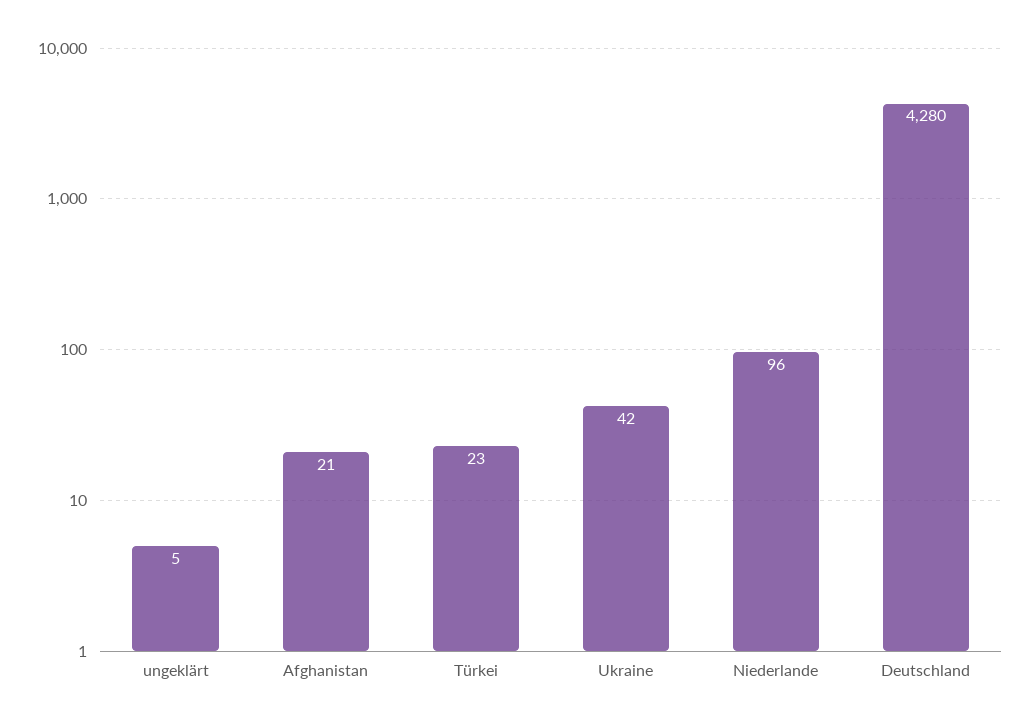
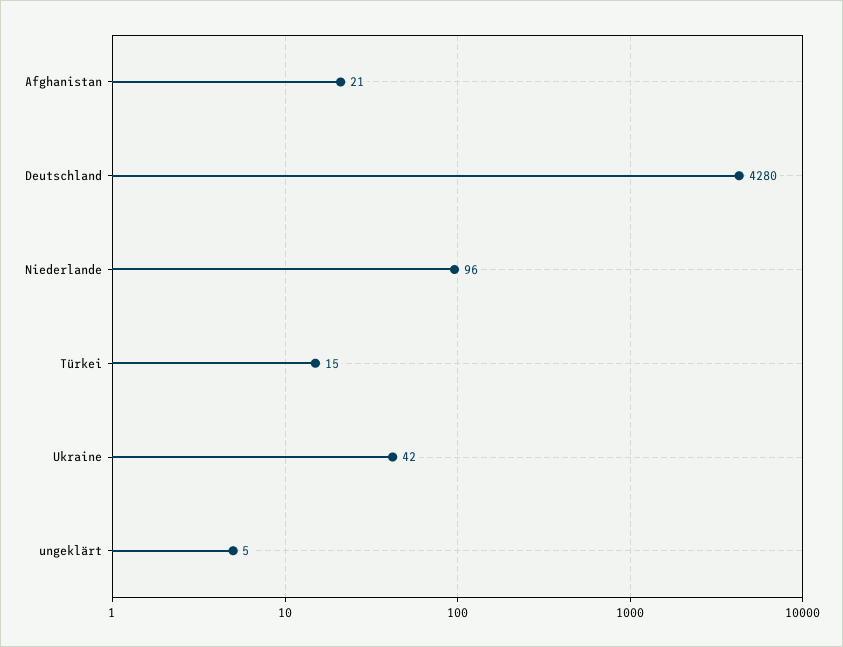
  {
    "ungeklärt": 5,
    "Afghanistan": 21,
-   "Türkei": 23,
+   "Türkei": 15,
    "Ukraine": 42,
    "Niederlande": 96,
    "Deutschland": 4280
  }

